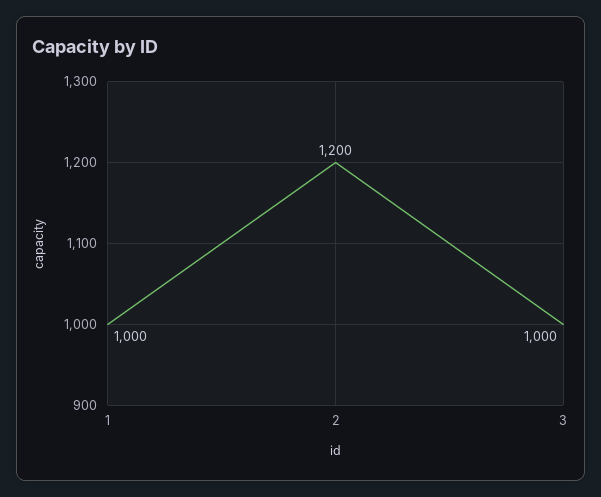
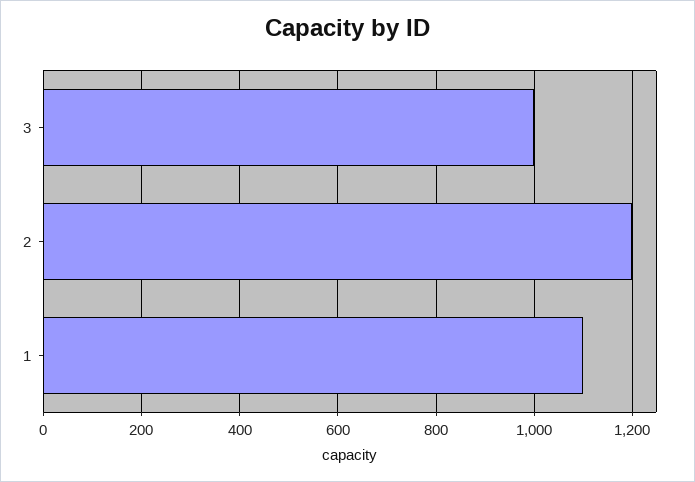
  {
-   "1": 1000,
+   "1": 1100,
    "2": 1200,
    "3": 1000
  }

